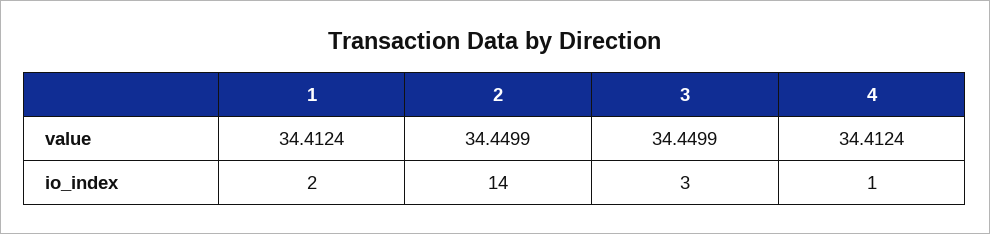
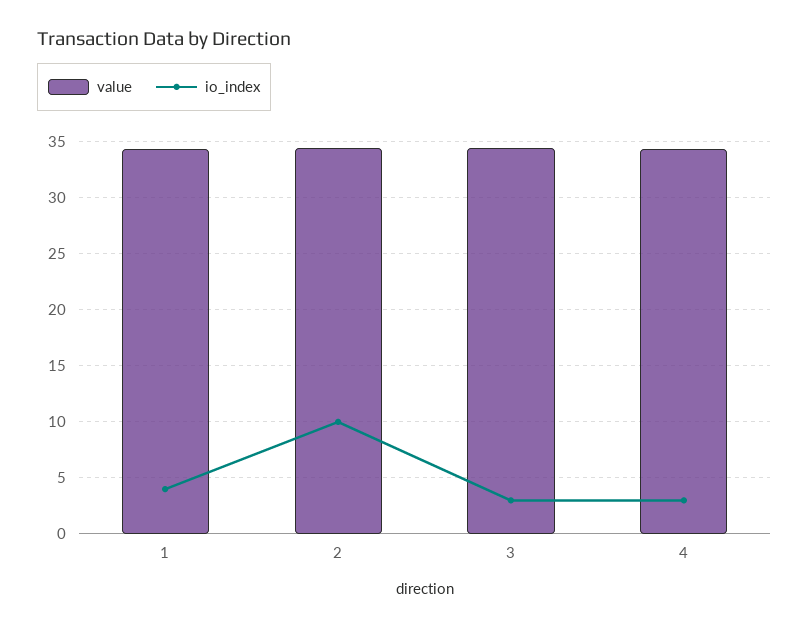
  {
    "value": {
      "1": 34.4124,
      "2": 34.4499,
      "3": 34.4499,
      "4": 34.4124
    },
    "io_index": {
-     "1": 2,
+     "1": 4,
-     "2": 14,
+     "2": 10,
      "3": 3,
-     "4": 1
+     "4": 3
    }
  }

